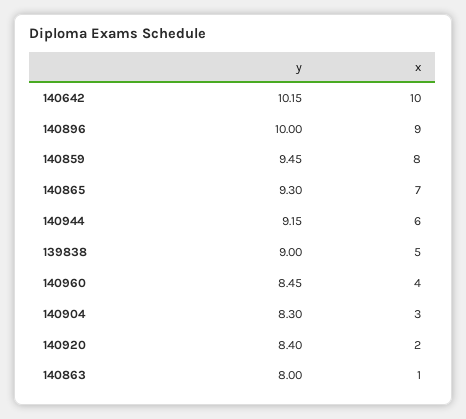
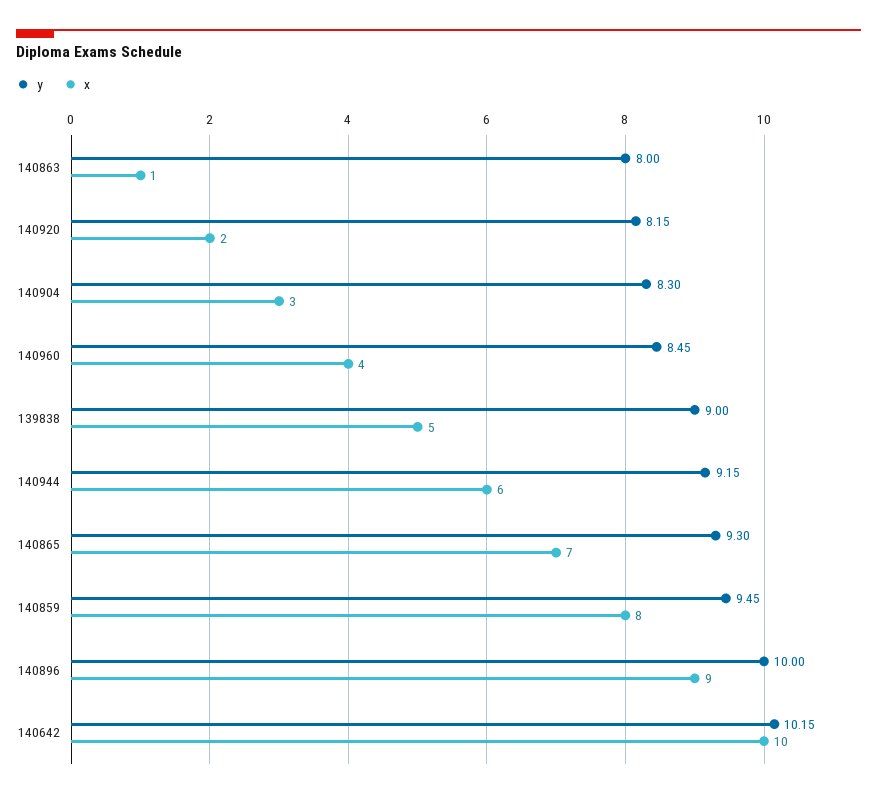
  {
    "y": {
      "140642": 10.15,
      "140896": 10,
      "140859": 9.45,
      "140865": 9.3,
      "140944": 9.15,
      "139838": 9,
      "140960": 8.45,
      "140904": 8.3,
-     "140920": 8.4,
+     "140920": 8.15,
      "140863": 8
    },
    "x": {
      "140642": 10,
      "140896": 9,
      "140859": 8,
      "140865": 7,
      "140944": 6,
      "139838": 5,
      "140960": 4,
      "140904": 3,
      "140920": 2,
      "140863": 1
    }
  }

